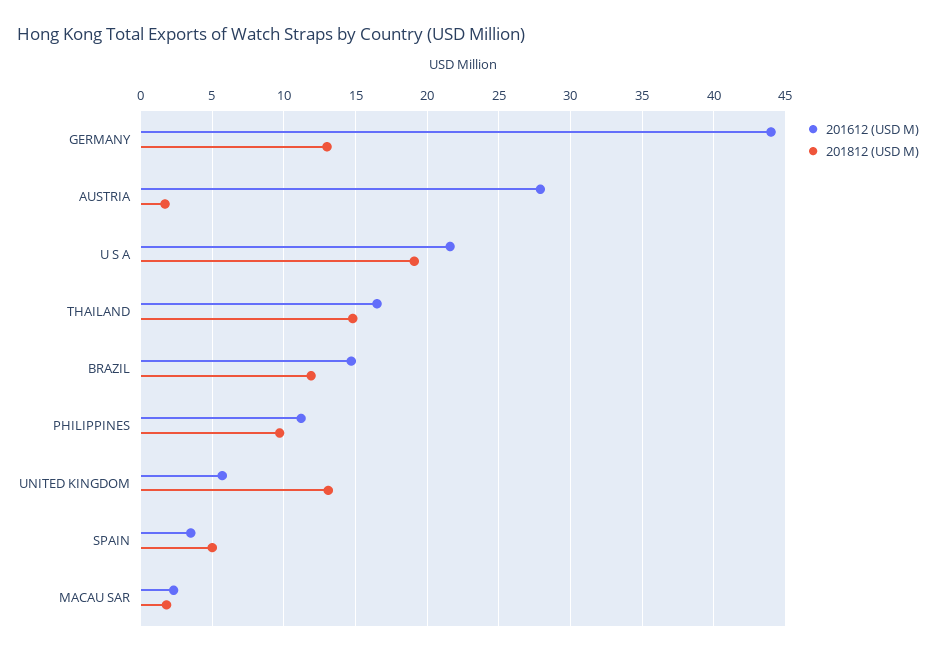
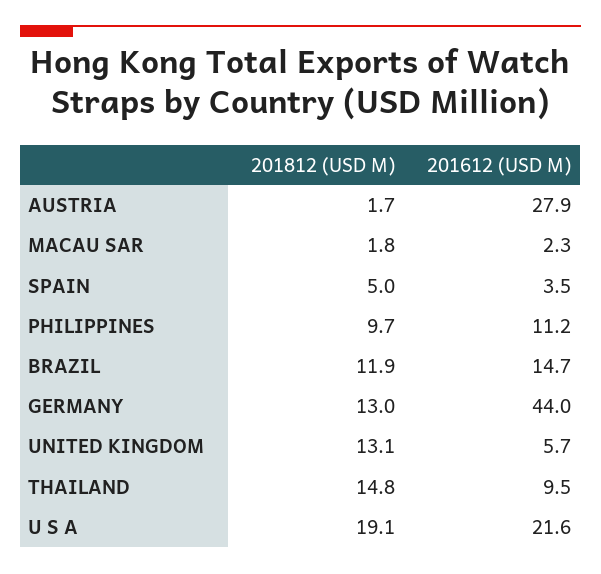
  {
    "201612 (USD M)": {
      "GERMANY": 44,
      "AUSTRIA": 27.9,
      "U S A": 21.6,
-     "THAILAND": 16.5,
+     "THAILAND": 9.5,
      "BRAZIL": 14.7,
      "PHILIPPINES": 11.2,
      "UNITED KINGDOM": 5.7,
      "SPAIN": 3.5,
      "MACAU SAR": 2.3
    },
    "201812 (USD M)": {
      "GERMANY": 13,
      "AUSTRIA": 1.7,
      "U S A": 19.1,
      "THAILAND": 14.8,
      "BRAZIL": 11.9,
      "PHILIPPINES": 9.7,
      "UNITED KINGDOM": 13.1,
      "SPAIN": 5,
      "MACAU SAR": 1.8
    }
  }

